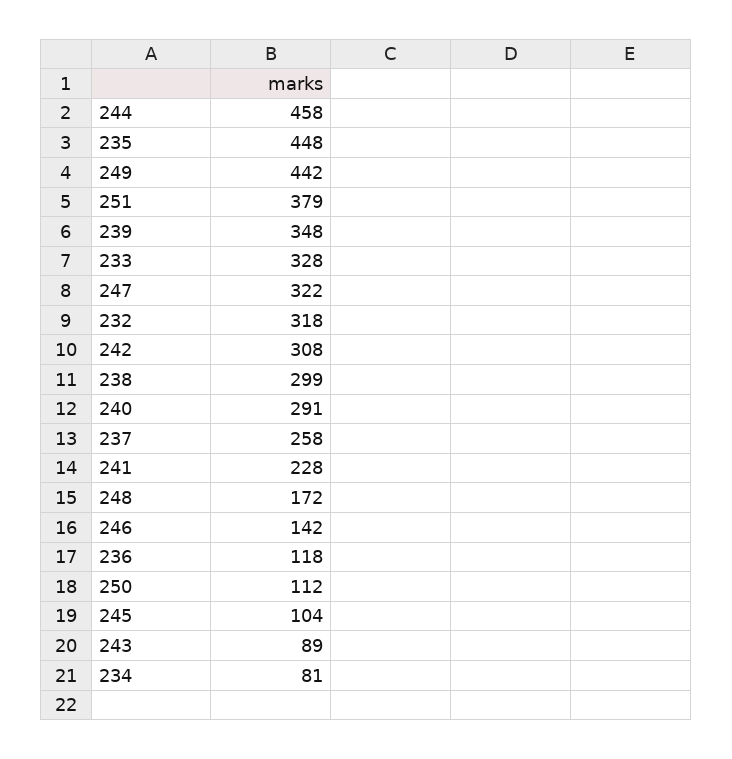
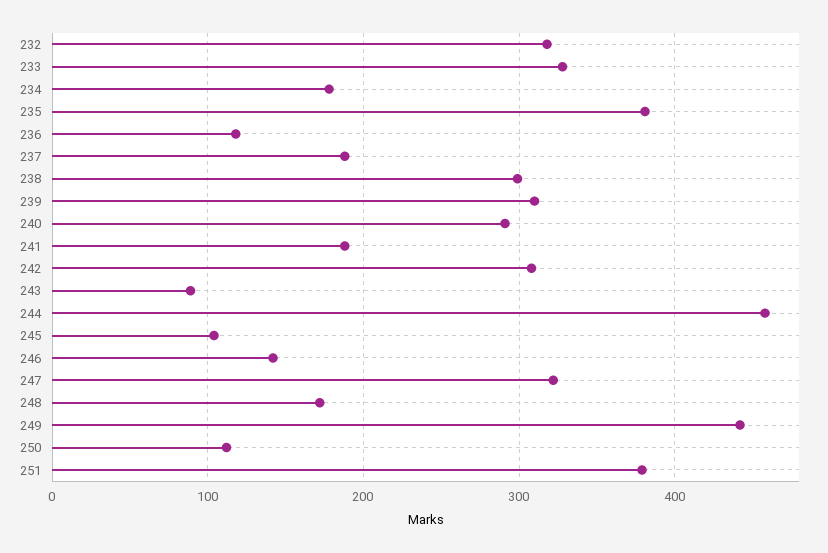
  {
    "244": 458,
-   "235": 448,
+   "235": 380,
    "249": 442,
    "251": 379,
-   "239": 348,
+   "239": 310,
    "233": 328,
    "247": 322,
    "232": 318,
    "242": 308,
    "238": 299,
    "240": 291,
-   "237": 258,
+   "237": 190,
-   "241": 228,
+   "241": 190,
    "248": 172,
    "246": 142,
    "236": 118,
    "250": 112,
    "245": 104,
    "243": 89,
-   "234": 81
+   "234": 180
  }

